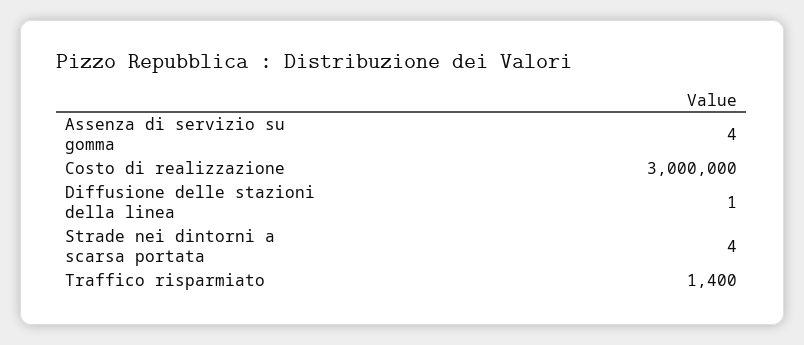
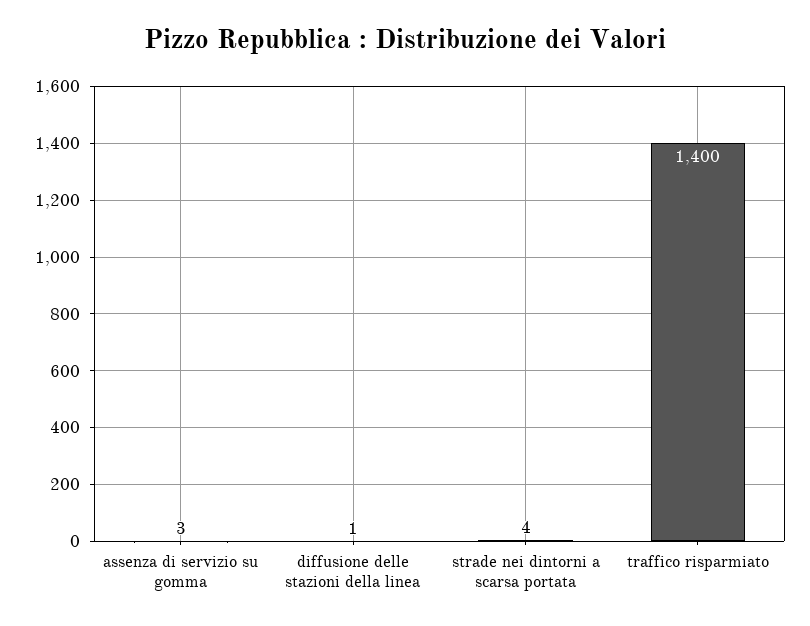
  {
-   "Assenza di servizio su gomma": 4,
+   "Assenza di servizio su gomma": 3,
-   "Costo di realizzazione": 3000000,
    "Diffusione delle stazioni della linea": 1,
    "Strade nei dintorni a scarsa portata": 4,
    "Traffico risparmiato": 1400
  }

